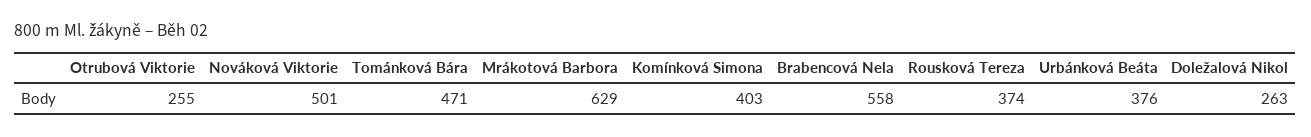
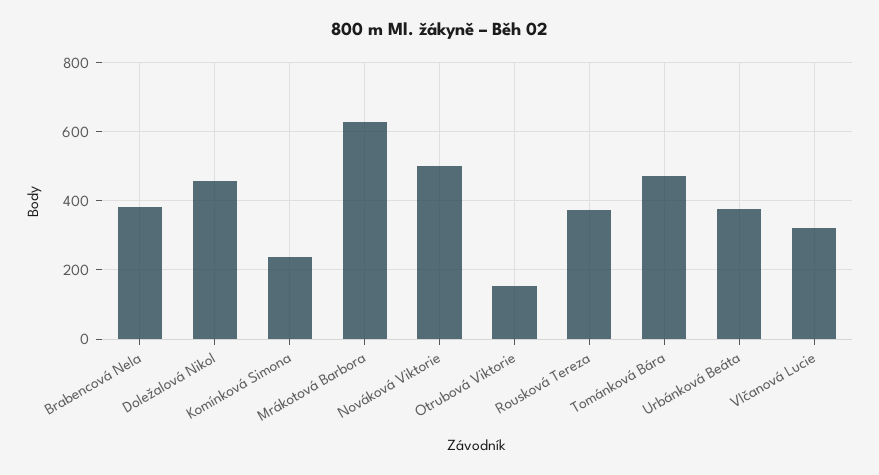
  {
-   "Otrubová Viktorie": 255,
+   "Otrubová Viktorie": 160,
    "Nováková Viktorie": 501,
    "Tománková Bára": 471,
    "Mrákotová Barbora": 629,
-   "Komínková Simona": 403,
+   "Komínková Simona": 240,
-   "Brabencová Nela": 558,
+   "Brabencová Nela": 380,
    "Rousková Tereza": 374,
    "Urbánková Beáta": 376,
-   "Doležalová Nikol": 263
+   "Doležalová Nikol": 460,
+   "Vlčanová Lucie": 320
  }

